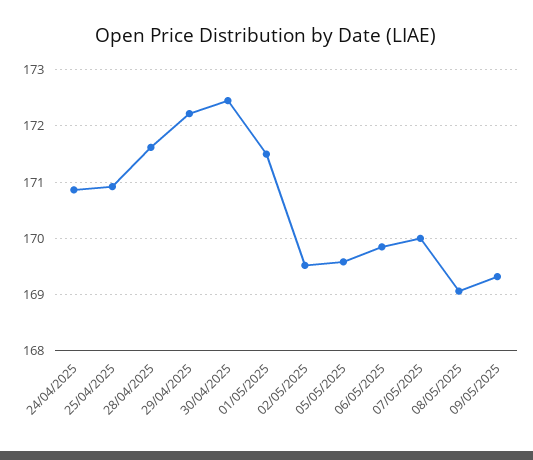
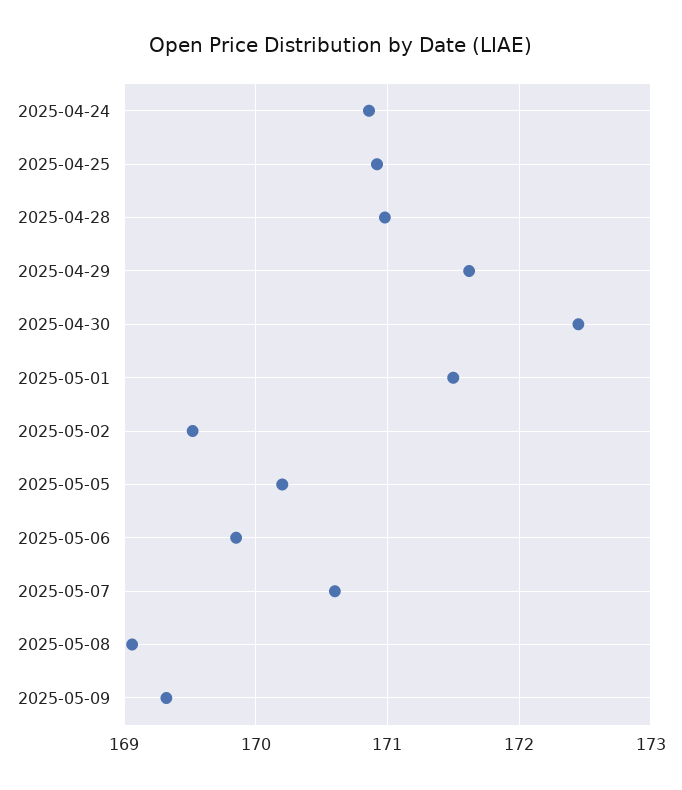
  {
    "24/04/2025": 170.9,
    "25/04/2025": 170.9,
-   "28/04/2025": 171.6,
+   "28/04/2025": 171,
-   "29/04/2025": 172.2,
+   "29/04/2025": 171.6,
    "30/04/2025": 172.5,
    "01/05/2025": 171.5,
    "02/05/2025": 169.5,
-   "05/05/2025": 169.6,
+   "05/05/2025": 170.2,
    "06/05/2025": 169.9,
-   "07/05/2025": 170,
+   "07/05/2025": 170.6,
    "08/05/2025": 169.1,
    "09/05/2025": 169.3
  }

